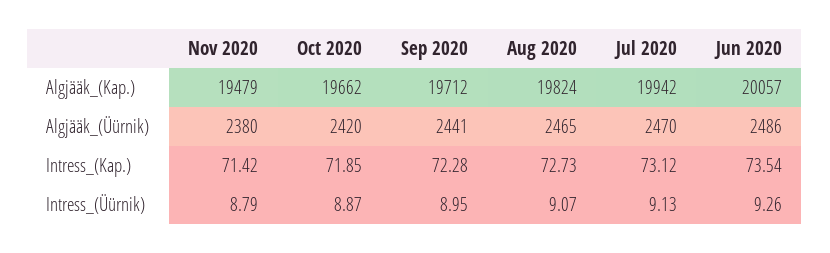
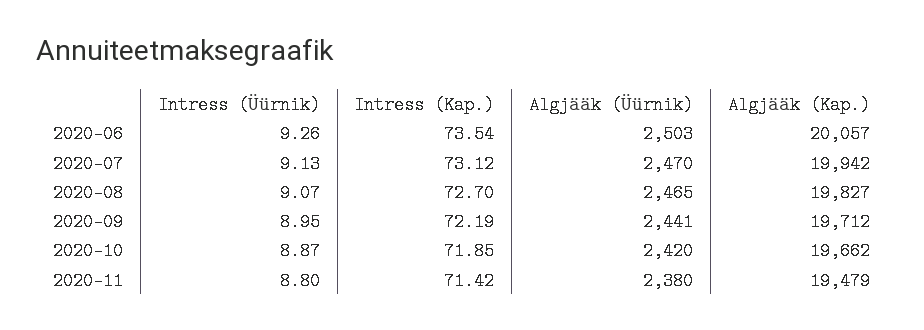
  {
    "Nov 2020": {
      "Algjääk_(Kap.)": 19479,
      "Algjääk_(Üürnik)": 2380,
      "Intress_(Kap.)": 71.42,
-     "Intress_(Üürnik)": 8.79
+     "Intress_(Üürnik)": 8.8
    },
    "Oct 2020": {
      "Algjääk_(Kap.)": 19662,
      "Algjääk_(Üürnik)": 2420,
      "Intress_(Kap.)": 71.85,
      "Intress_(Üürnik)": 8.87
    },
    "Sep 2020": {
      "Algjääk_(Kap.)": 19712,
      "Algjääk_(Üürnik)": 2441,
-     "Intress_(Kap.)": 72.28,
+     "Intress_(Kap.)": 72.19,
      "Intress_(Üürnik)": 8.95
    },
    "Aug 2020": {
-     "Algjääk_(Kap.)": 19824,
+     "Algjääk_(Kap.)": 19827,
      "Algjääk_(Üürnik)": 2465,
-     "Intress_(Kap.)": 72.73,
+     "Intress_(Kap.)": 72.7,
      "Intress_(Üürnik)": 9.07
    },
    "Jul 2020": {
      "Algjääk_(Kap.)": 19942,
      "Algjääk_(Üürnik)": 2470,
      "Intress_(Kap.)": 73.12,
      "Intress_(Üürnik)": 9.13
    },
    "Jun 2020": {
      "Algjääk_(Kap.)": 20057,
-     "Algjääk_(Üürnik)": 2486,
+     "Algjääk_(Üürnik)": 2503,
      "Intress_(Kap.)": 73.54,
      "Intress_(Üürnik)": 9.26
    }
  }

